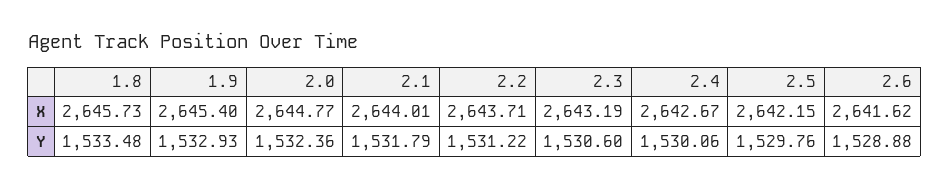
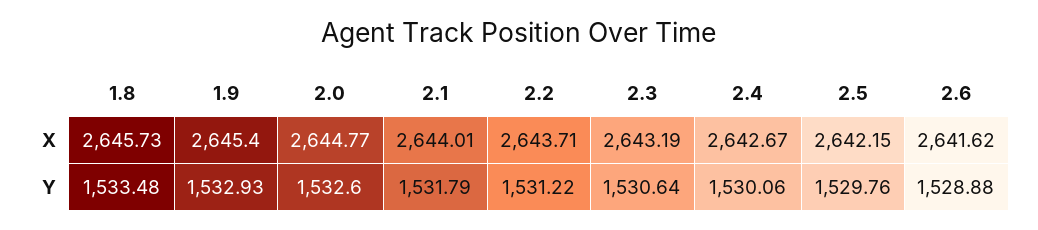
  {
    "1.8": {
      "X": 2645.73,
      "Y": 1533.48
    },
    "1.9": {
      "X": 2645.4,
      "Y": 1532.93
    },
    "2.0": {
      "X": 2644.77,
-     "Y": 1532.36
+     "Y": 1532.6
    },
    "2.1": {
      "X": 2644.01,
      "Y": 1531.79
    },
    "2.2": {
      "X": 2643.71,
      "Y": 1531.22
    },
    "2.3": {
      "X": 2643.19,
-     "Y": 1530.6
+     "Y": 1530.64
    },
    "2.4": {
      "X": 2642.67,
      "Y": 1530.06
    },
    "2.5": {
      "X": 2642.15,
      "Y": 1529.76
    },
    "2.6": {
      "X": 2641.62,
      "Y": 1528.88
    }
  }

